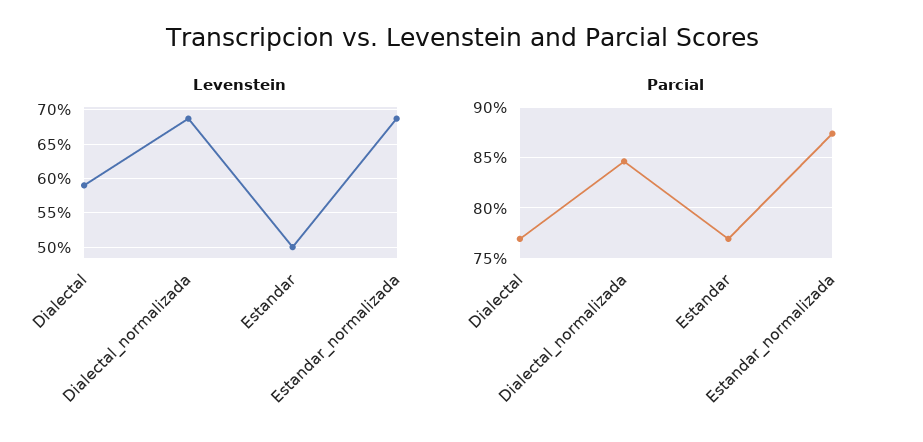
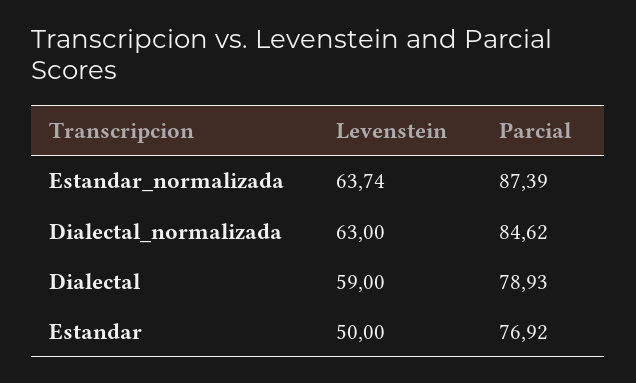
  {
    "Levenstein": {
      "Dialectal": 59,
-     "Dialectal_normalizada": 69,
+     "Dialectal_normalizada": 63,
      "Estandar": 50,
-     "Estandar_normalizada": 69
+     "Estandar_normalizada": 63.74
    },
    "Parcial": {
-     "Dialectal": 77,
+     "Dialectal": 78.93,
      "Dialectal_normalizada": 84.62,
      "Estandar": 76.92,
      "Estandar_normalizada": 87.39
    }
  }

